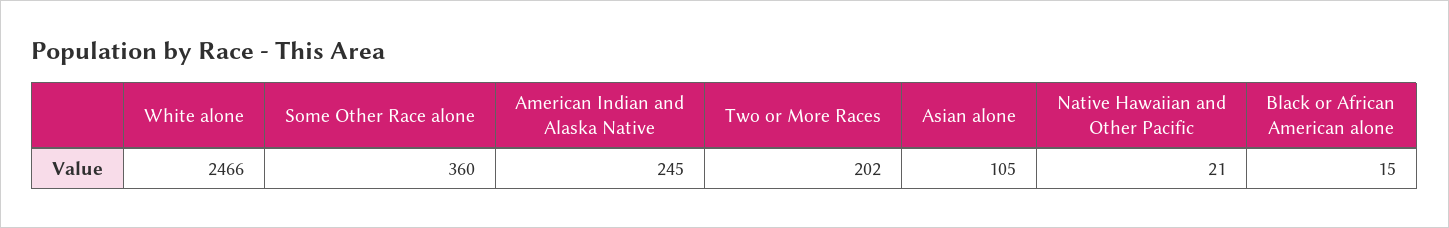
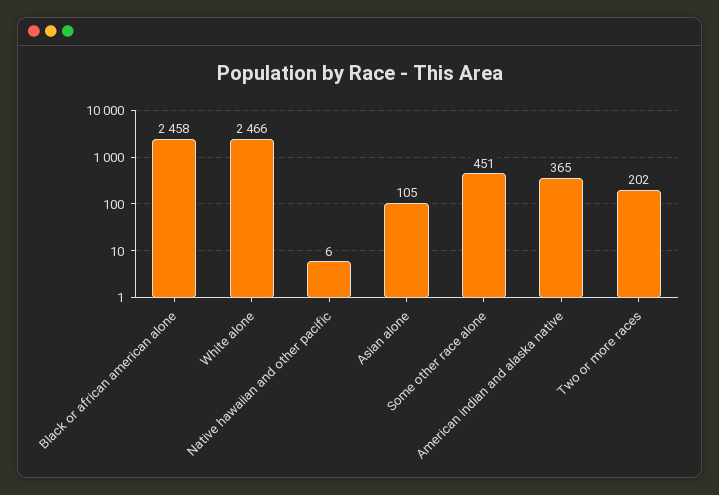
  {
    "White alone": 2466,
-   "Some Other Race alone": 360,
+   "Some Other Race alone": 451,
-   "American Indian and Alaska Native": 245,
+   "American Indian and Alaska Native": 365,
    "Two or More Races": 202,
    "Asian alone": 105,
-   "Native Hawaiian and Other Pacific": 21,
+   "Native Hawaiian and Other Pacific": 6,
-   "Black or African American alone": 15
+   "Black or African American alone": 2458
  }

